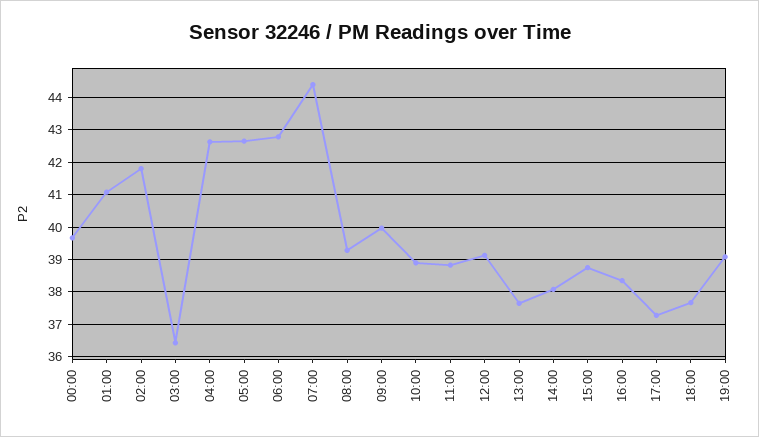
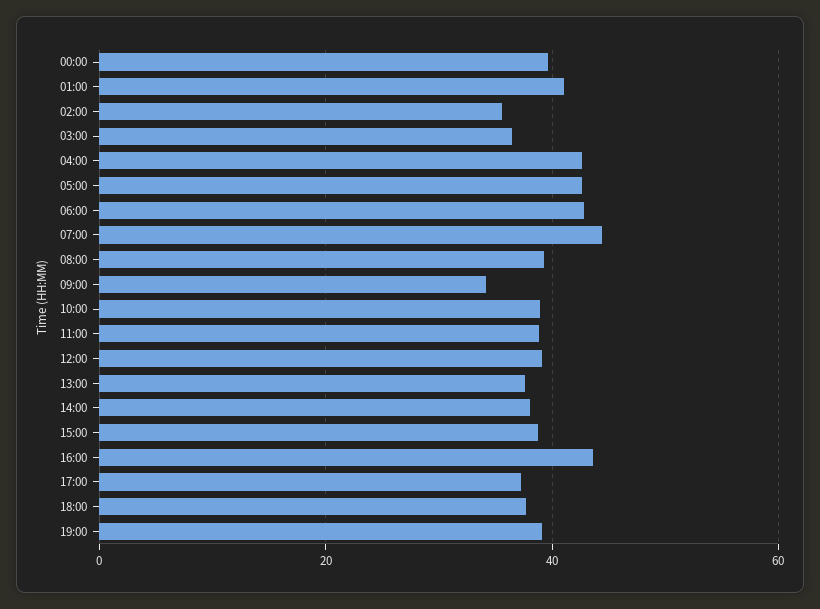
  {
    "00:00": 39.6,
    "01:00": 41,
-   "02:00": 41.8,
+   "02:00": 36,
    "03:00": 36.4,
    "04:00": 42.6,
    "05:00": 42.6,
    "06:00": 42.8,
    "07:00": 44.4,
    "08:00": 39.2,
-   "09:00": 40,
+   "09:00": 34,
    "10:00": 39,
    "11:00": 38.8,
    "12:00": 39.2,
    "13:00": 37.6,
    "14:00": 38,
    "15:00": 38.8,
-   "16:00": 38.4,
+   "16:00": 44,
    "17:00": 37.2,
    "18:00": 37.6,
    "19:00": 39
  }

